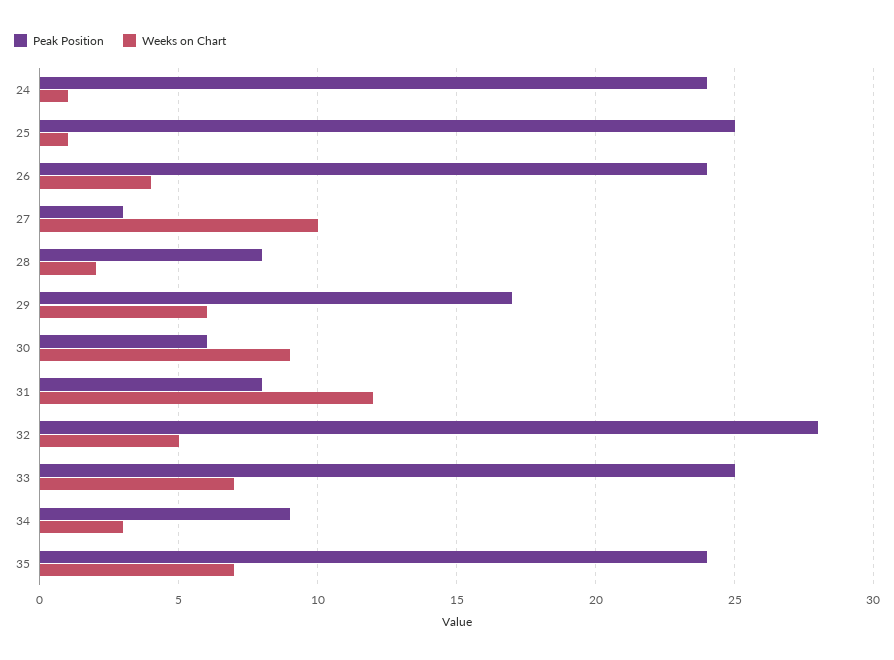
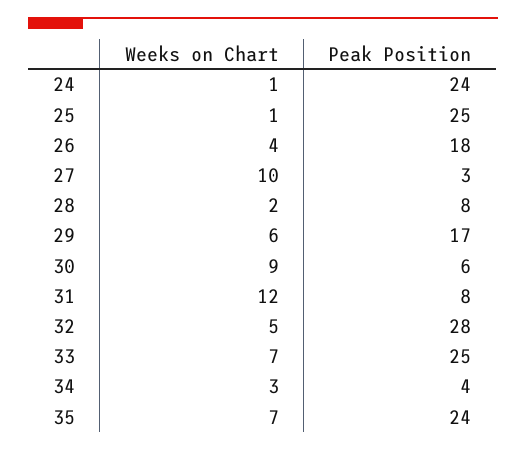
  {
    "Peak Position": {
      "24": 24,
      "25": 25,
-     "26": 24,
+     "26": 18,
      "27": 3,
      "28": 8,
      "29": 17,
      "30": 6,
      "31": 8,
      "32": 28,
      "33": 25,
-     "34": 9,
+     "34": 4,
      "35": 24
    },
    "Weeks on Chart": {
      "24": 1,
      "25": 1,
      "26": 4,
      "27": 10,
      "28": 2,
      "29": 6,
      "30": 9,
      "31": 12,
      "32": 5,
      "33": 7,
      "34": 3,
      "35": 7
    }
  }

